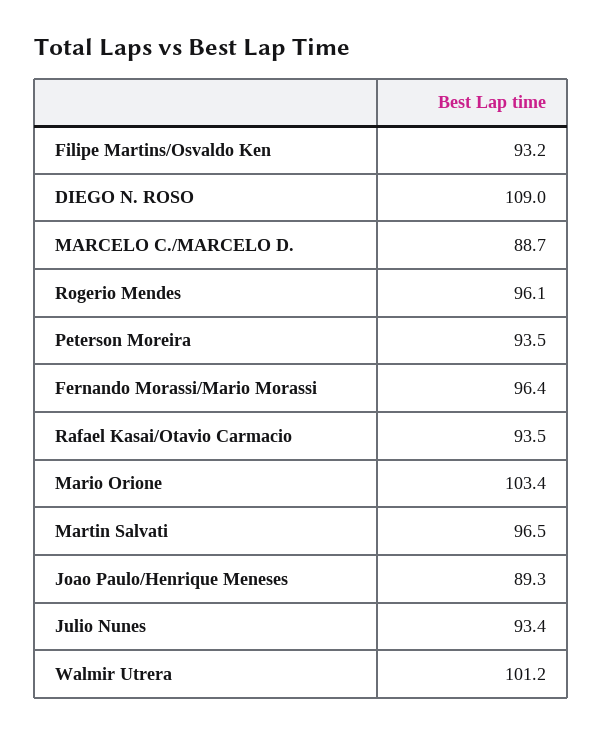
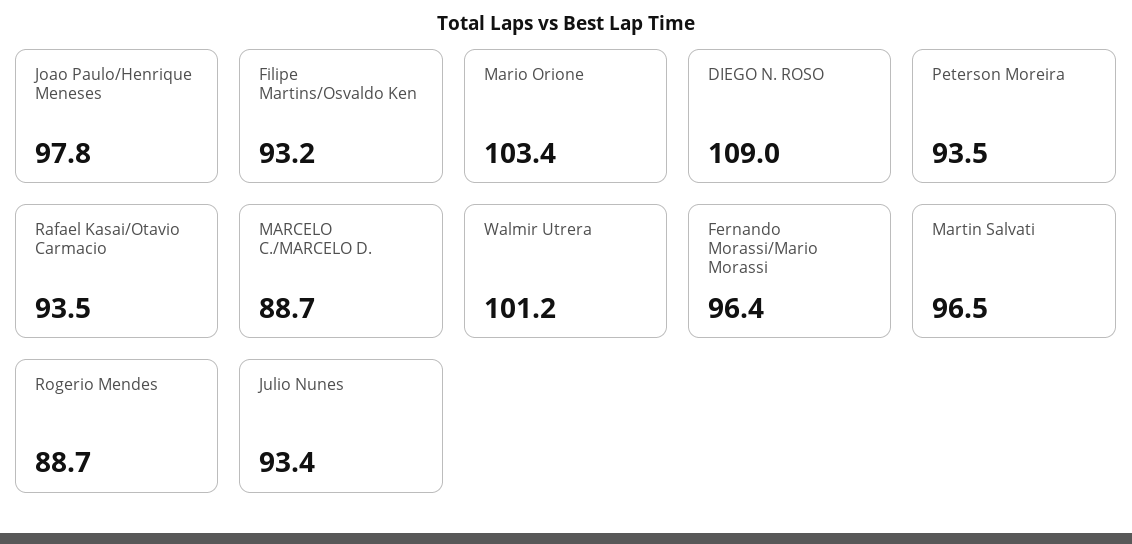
  {
    "Filipe Martins/Osvaldo Ken": 93.2,
    "DIEGO N. ROSO": 109,
    "MARCELO C./MARCELO D.": 88.7,
-   "Rogerio Mendes": 96.1,
+   "Rogerio Mendes": 88.7,
    "Peterson Moreira": 93.5,
    "Fernando Morassi/Mario Morassi": 96.4,
    "Rafael Kasai/Otavio Carmacio": 93.5,
    "Mario Orione": 103.4,
    "Martin Salvati": 96.5,
-   "Joao Paulo/Henrique Meneses": 89.3,
+   "Joao Paulo/Henrique Meneses": 97.8,
    "Julio Nunes": 93.4,
    "Walmir Utrera": 101.2
  }

